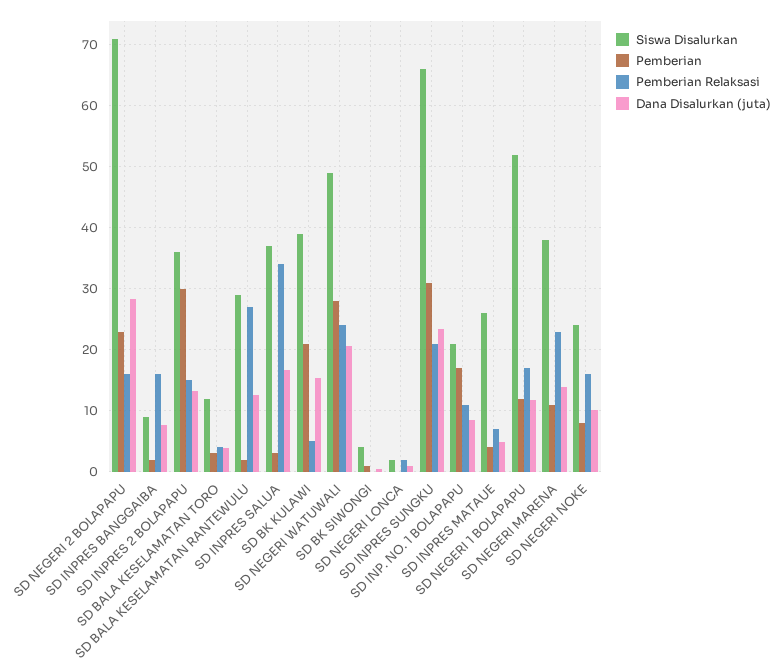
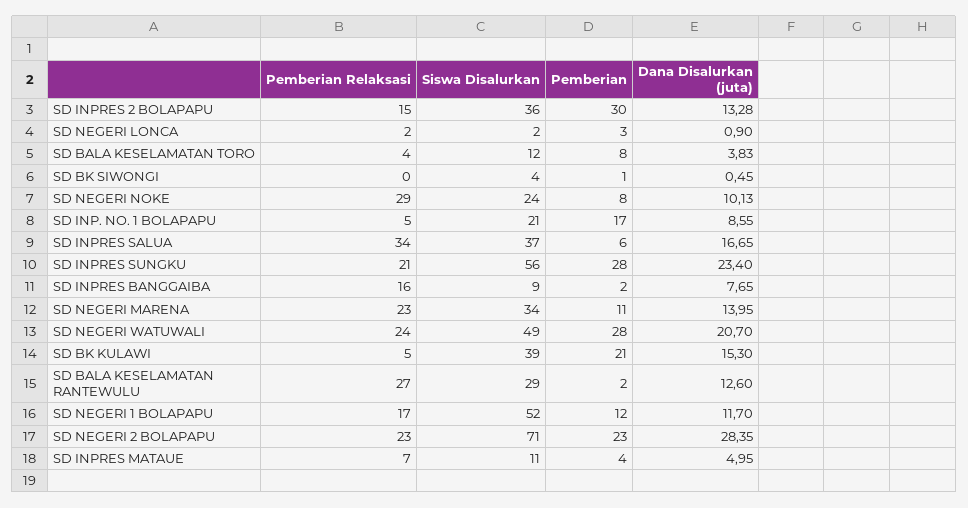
  {
    "Siswa Disalurkan": {
      "SD NEGERI 2 BOLAPAPU": 71,
      "SD INPRES BANGGAIBA": 9,
      "SD INPRES 2 BOLAPAPU": 36,
      "SD BALA KESELAMATAN TORO": 12,
      "SD BALA KESELAMATAN RANTEWULU": 29,
      "SD INPRES SALUA": 37,
      "SD BK KULAWI": 39,
      "SD NEGERI WATUWALI": 49,
      "SD BK SIWONGI": 4,
      "SD NEGERI LONCA": 2,
-     "SD INPRES SUNGKU": 66,
+     "SD INPRES SUNGKU": 56,
      "SD INP. NO. 1 BOLAPAPU": 21,
-     "SD INPRES MATAUE": 26,
+     "SD INPRES MATAUE": 11,
      "SD NEGERI 1 BOLAPAPU": 52,
-     "SD NEGERI MARENA": 38,
+     "SD NEGERI MARENA": 34,
      "SD NEGERI NOKE": 24
    },
    "Pemberian": {
      "SD NEGERI 2 BOLAPAPU": 23,
      "SD INPRES BANGGAIBA": 2,
      "SD INPRES 2 BOLAPAPU": 30,
-     "SD BALA KESELAMATAN TORO": 3,
+     "SD BALA KESELAMATAN TORO": 8,
      "SD BALA KESELAMATAN RANTEWULU": 2,
-     "SD INPRES SALUA": 3,
+     "SD INPRES SALUA": 6,
      "SD BK KULAWI": 21,
      "SD NEGERI WATUWALI": 28,
      "SD BK SIWONGI": 1,
-     "SD NEGERI LONCA": 0,
+     "SD NEGERI LONCA": 3,
-     "SD INPRES SUNGKU": 31,
+     "SD INPRES SUNGKU": 28,
      "SD INP. NO. 1 BOLAPAPU": 17,
      "SD INPRES MATAUE": 4,
      "SD NEGERI 1 BOLAPAPU": 12,
      "SD NEGERI MARENA": 11,
      "SD NEGERI NOKE": 8
    },
    "Pemberian Relaksasi": {
-     "SD NEGERI 2 BOLAPAPU": 16,
+     "SD NEGERI 2 BOLAPAPU": 23,
      "SD INPRES BANGGAIBA": 16,
      "SD INPRES 2 BOLAPAPU": 15,
      "SD BALA KESELAMATAN TORO": 4,
      "SD BALA KESELAMATAN RANTEWULU": 27,
      "SD INPRES SALUA": 34,
      "SD BK KULAWI": 5,
      "SD NEGERI WATUWALI": 24,
      "SD BK SIWONGI": 0,
      "SD NEGERI LONCA": 2,
      "SD INPRES SUNGKU": 21,
-     "SD INP. NO. 1 BOLAPAPU": 11,
+     "SD INP. NO. 1 BOLAPAPU": 5,
      "SD INPRES MATAUE": 7,
      "SD NEGERI 1 BOLAPAPU": 17,
      "SD NEGERI MARENA": 23,
-     "SD NEGERI NOKE": 16
+     "SD NEGERI NOKE": 29
    },
    "Dana Disalurkan (juta)": {
      "SD NEGERI 2 BOLAPAPU": 28.35,
      "SD INPRES BANGGAIBA": 7.65,
      "SD INPRES 2 BOLAPAPU": 13.28,
      "SD BALA KESELAMATAN TORO": 3.83,
      "SD BALA KESELAMATAN RANTEWULU": 12.6,
      "SD INPRES SALUA": 16.65,
      "SD BK KULAWI": 15.3,
      "SD NEGERI WATUWALI": 20.7,
      "SD BK SIWONGI": 0.45,
      "SD NEGERI LONCA": 0.9,
      "SD INPRES SUNGKU": 23.4,
      "SD INP. NO. 1 BOLAPAPU": 8.55,
      "SD INPRES MATAUE": 4.95,
      "SD NEGERI 1 BOLAPAPU": 11.7,
      "SD NEGERI MARENA": 13.95,
      "SD NEGERI NOKE": 10.13
    }
  }

